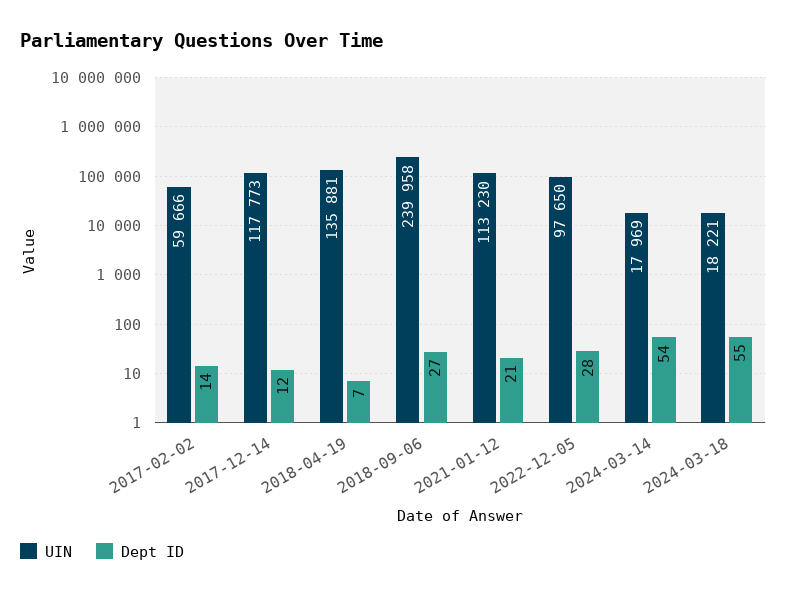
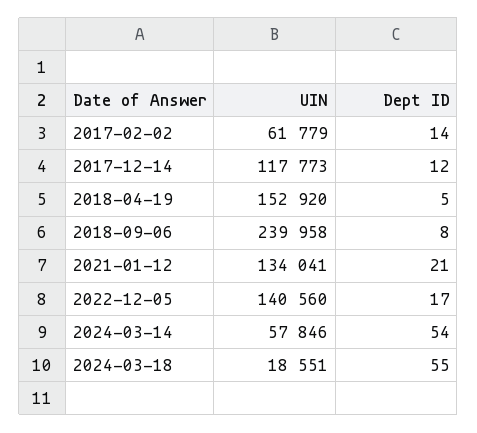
  {
    "UIN": {
-     "2017-02-02": 59666,
+     "2017-02-02": 61779,
      "2017-12-14": 117773,
-     "2018-04-19": 135881,
+     "2018-04-19": 152920,
      "2018-09-06": 239958,
-     "2021-01-12": 113230,
+     "2021-01-12": 134041,
-     "2022-12-05": 97650,
+     "2022-12-05": 140560,
-     "2024-03-14": 17969,
+     "2024-03-14": 57846,
-     "2024-03-18": 18221
+     "2024-03-18": 18551
    },
    "Dept ID": {
      "2017-02-02": 14,
      "2017-12-14": 12,
-     "2018-04-19": 7,
+     "2018-04-19": 5,
-     "2018-09-06": 27,
+     "2018-09-06": 8,
      "2021-01-12": 21,
-     "2022-12-05": 28,
+     "2022-12-05": 17,
      "2024-03-14": 54,
      "2024-03-18": 55
    }
  }

